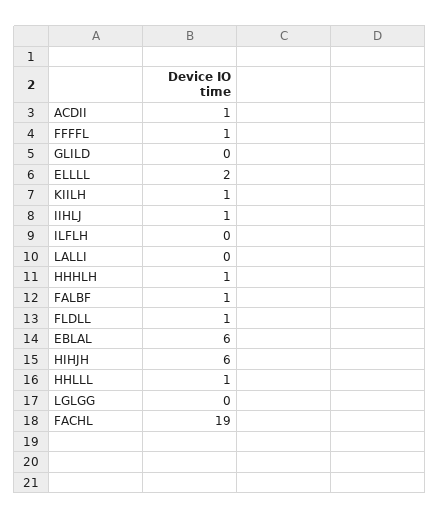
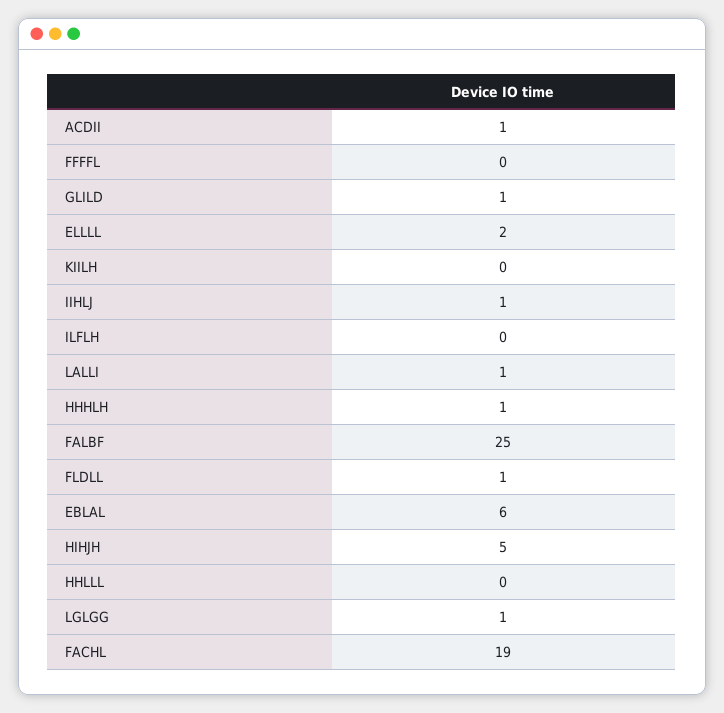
  {
    "ACDII": 1,
-   "FFFFL": 1,
+   "FFFFL": 0,
-   "GLILD": 0,
+   "GLILD": 1,
    "ELLLL": 2,
-   "KIILH": 1,
+   "KIILH": 0,
    "IIHLJ": 1,
    "ILFLH": 0,
-   "LALLI": 0,
+   "LALLI": 1,
    "HHHLH": 1,
-   "FALBF": 1,
+   "FALBF": 25,
    "FLDLL": 1,
    "EBLAL": 6,
-   "HIHJH": 6,
+   "HIHJH": 5,
-   "HHLLL": 1,
+   "HHLLL": 0,
-   "LGLGG": 0,
+   "LGLGG": 1,
    "FACHL": 19
  }

